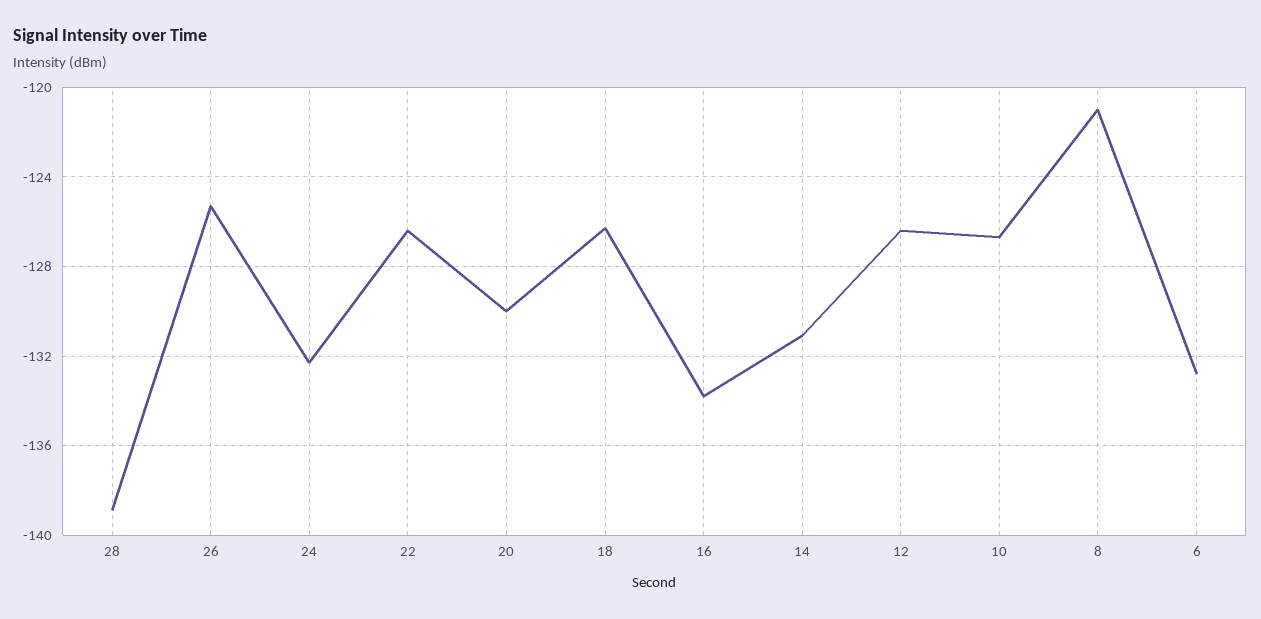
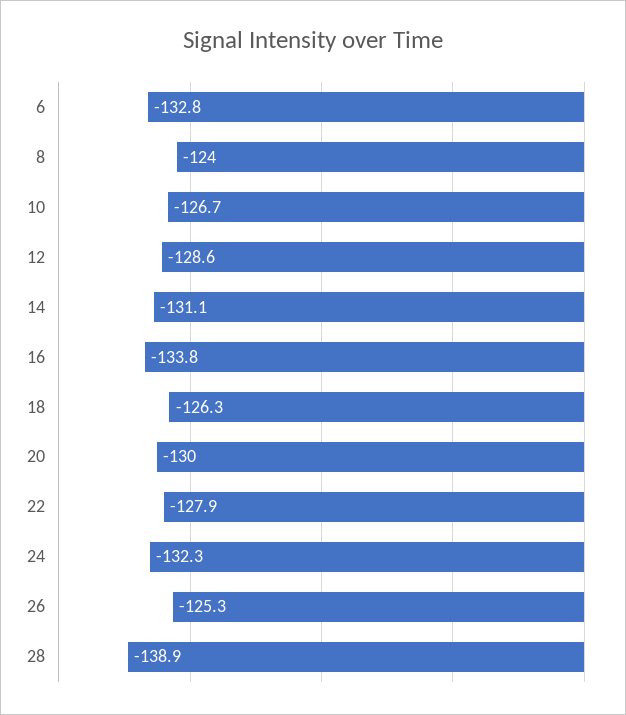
  {
    "28": -138.9,
    "26": -125.3,
    "24": -132.3,
-   "22": -126.5,
+   "22": -127.9,
    "20": -130,
    "18": -126.3,
    "16": -133.8,
    "14": -131.1,
-   "12": -126.5,
+   "12": -128.6,
    "10": -126.7,
-   "8": -121,
+   "8": -124,
    "6": -132.8
  }

